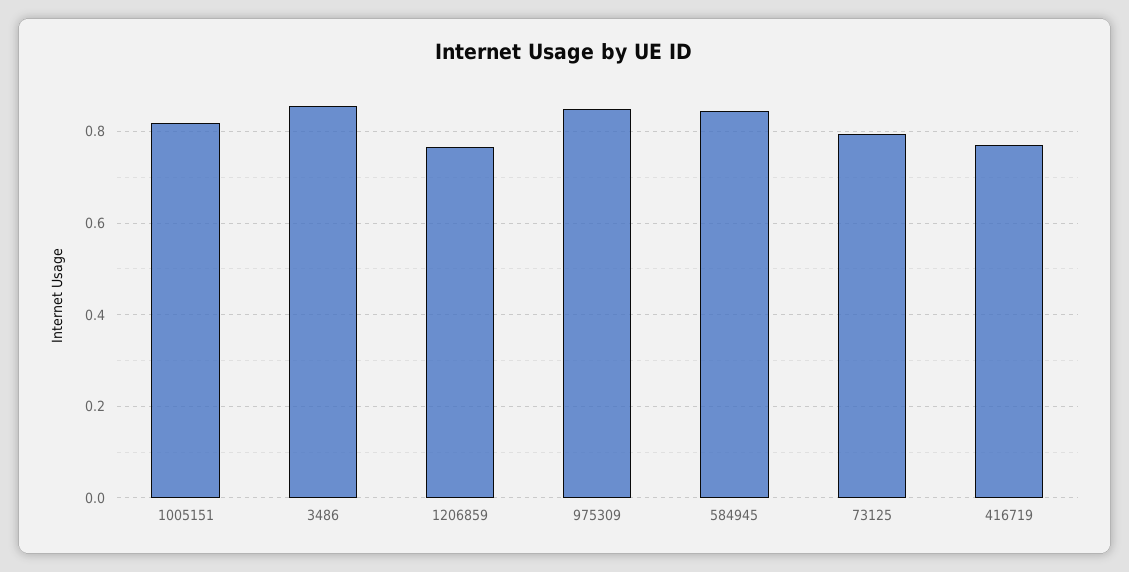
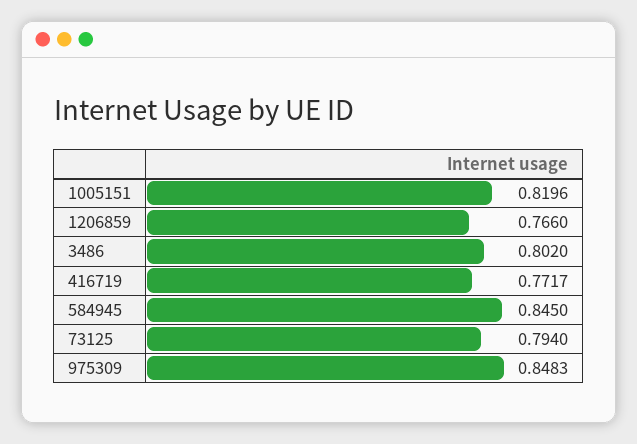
  {
    "1005151": 0.8196,
-   "3486": 0.86,
+   "3486": 0.802,
    "1206859": 0.766,
    "975309": 0.8483,
    "584945": 0.845,
    "73125": 0.794,
    "416719": 0.7717
  }

